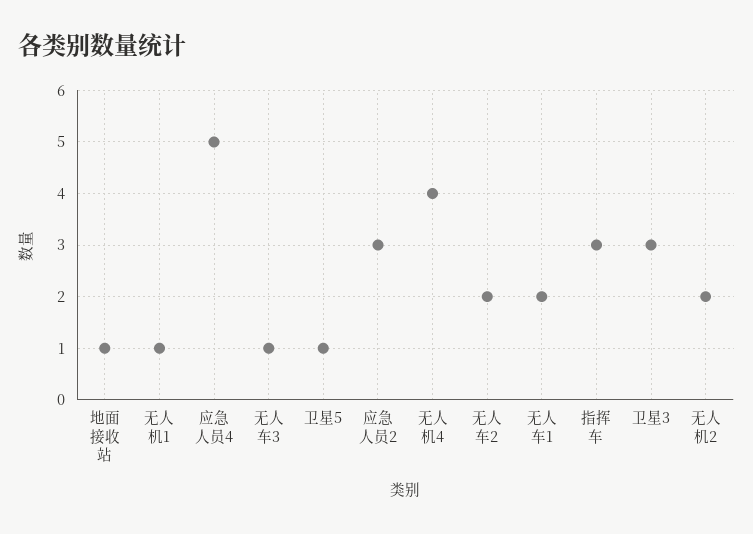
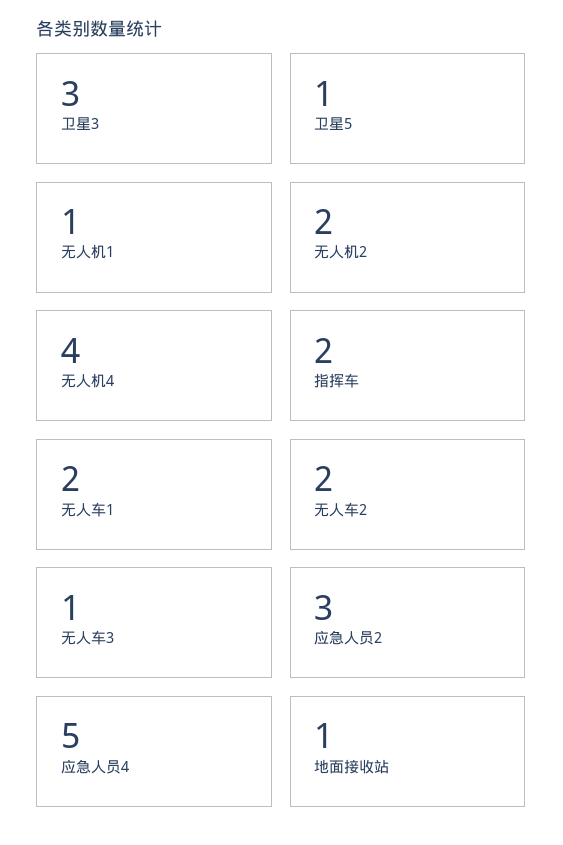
  {
    "地面接收站": 1,
    "无人机1": 1,
    "应急人员4": 5,
    "无人车3": 1,
    "卫星5": 1,
    "应急人员2": 3,
    "无人机4": 4,
    "无人车2": 2,
    "无人车1": 2,
-   "指挥车": 3,
+   "指挥车": 2,
    "卫星3": 3,
    "无人机2": 2
  }

